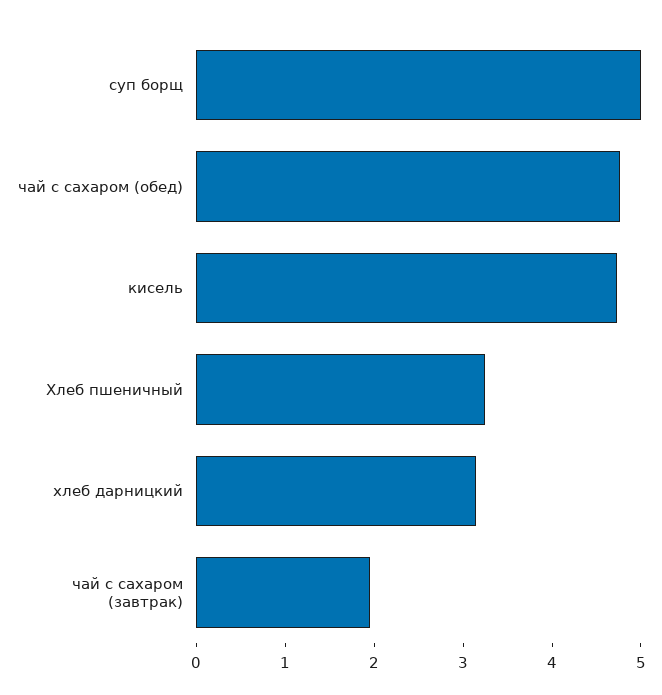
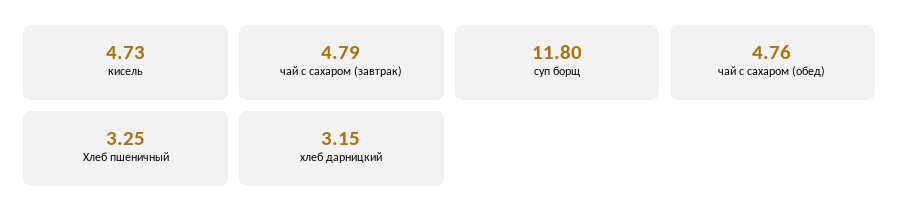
  {
-   "суп борщ": 5,
+   "суп борщ": 11.8,
    "чай с сахаром (обед)": 4.76,
    "кисель": 4.73,
    "Хлеб пшеничный": 3.25,
    "хлеб дарницкий": 3.15,
-   "чай с сахаром (завтрак)": 2
+   "чай с сахаром (завтрак)": 4.79
  }

